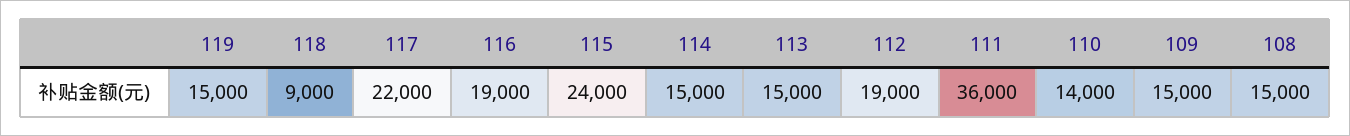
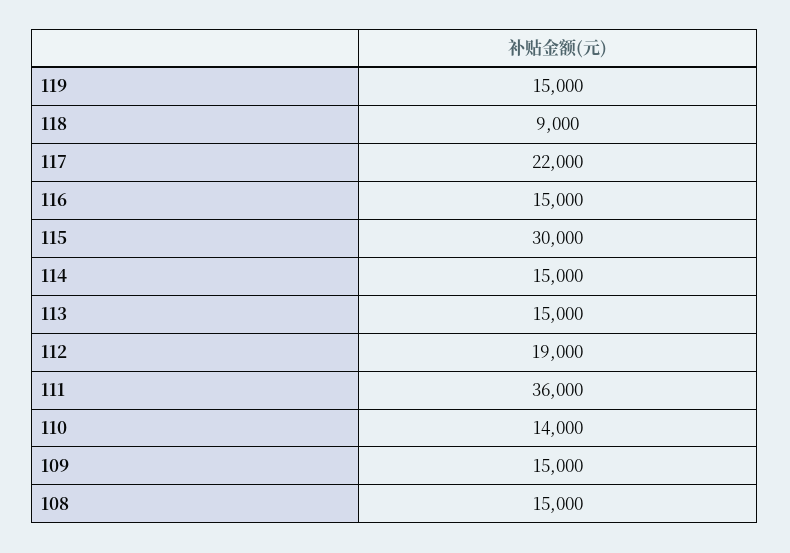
  {
    "119": 15000,
    "118": 9000,
    "117": 22000,
-   "116": 19000,
+   "116": 15000,
-   "115": 24000,
+   "115": 30000,
    "114": 15000,
    "113": 15000,
    "112": 19000,
    "111": 36000,
    "110": 14000,
    "109": 15000,
    "108": 15000
  }

